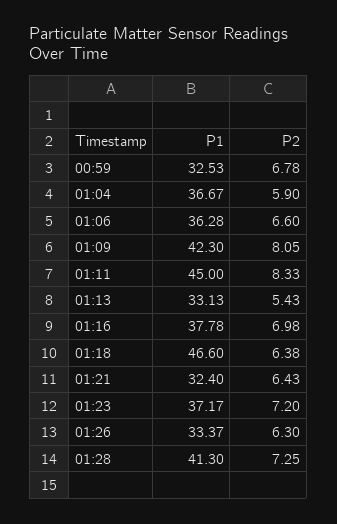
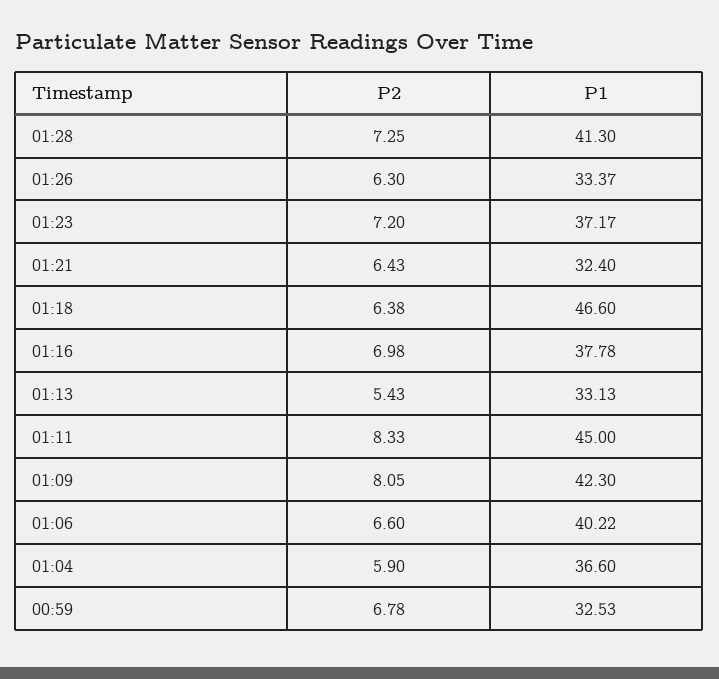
  {
    "P1": {
      "00:59": 32.53,
-     "01:04": 36.67,
+     "01:04": 36.6,
-     "01:06": 36.28,
+     "01:06": 40.22,
      "01:09": 42.3,
      "01:11": 45,
      "01:13": 33.13,
      "01:16": 37.78,
      "01:18": 46.6,
      "01:21": 32.4,
      "01:23": 37.17,
      "01:26": 33.37,
      "01:28": 41.3
    },
    "P2": {
      "00:59": 6.78,
      "01:04": 5.9,
      "01:06": 6.6,
      "01:09": 8.05,
      "01:11": 8.33,
      "01:13": 5.43,
      "01:16": 6.98,
      "01:18": 6.38,
      "01:21": 6.43,
      "01:23": 7.2,
      "01:26": 6.3,
      "01:28": 7.25
    }
  }

